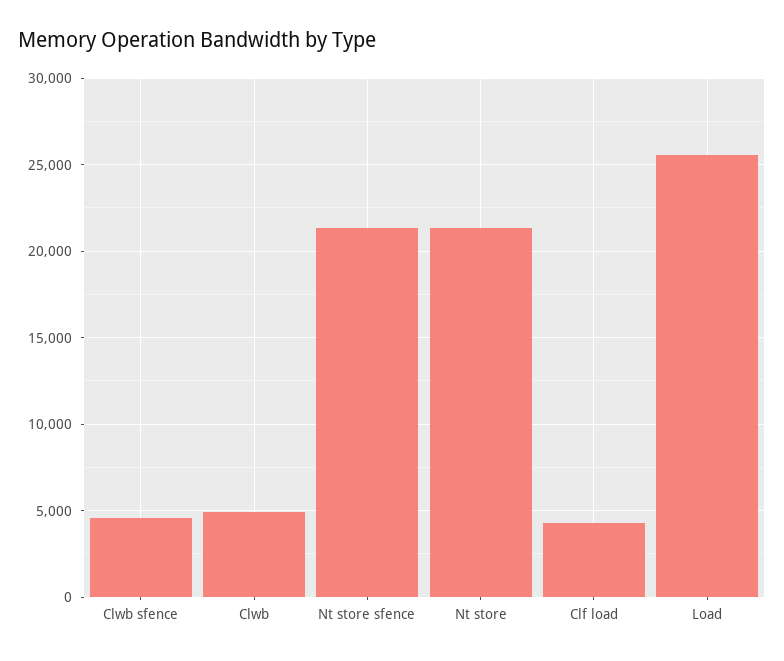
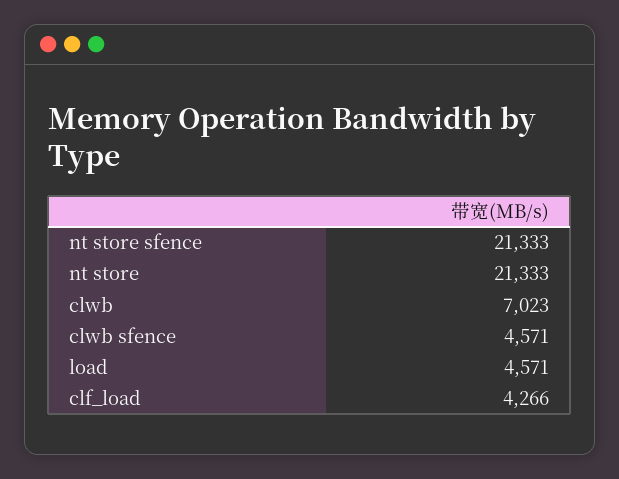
  {
    "Clwb sfence": 4571,
-   "Clwb": 5000,
+   "Clwb": 7023,
    "Nt store sfence": 21333,
    "Nt store": 21333,
    "Clf load": 4266,
-   "Load": 25500
+   "Load": 4571
  }

